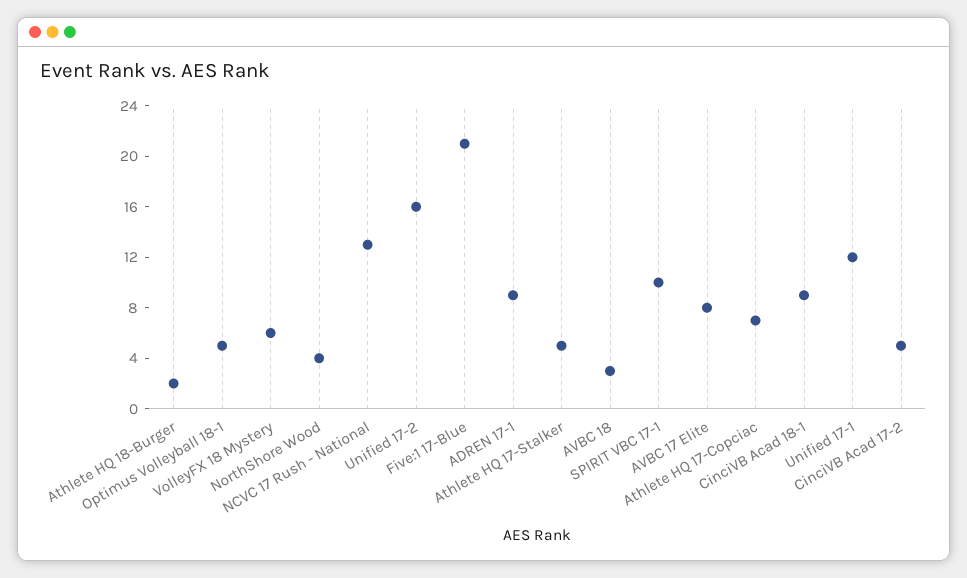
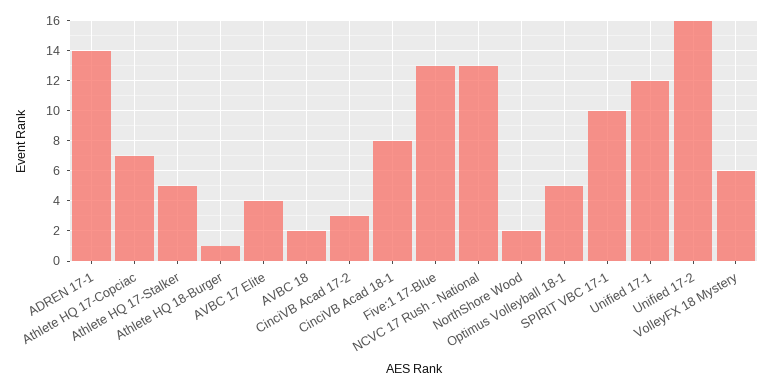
  {
-   "Athlete HQ 18-Burger": 2,
+   "Athlete HQ 18-Burger": 1,
    "Optimus Volleyball 18-1": 5,
    "VolleyFX 18 Mystery": 6,
-   "NorthShore Wood": 4,
+   "NorthShore Wood": 2,
    "NCVC 17 Rush - National": 13,
    "Unified 17-2": 16,
-   "Five:1 17-Blue": 21,
+   "Five:1 17-Blue": 13,
-   "ADREN 17-1": 9,
+   "ADREN 17-1": 14,
    "Athlete HQ 17-Stalker": 5,
-   "AVBC 18": 3,
+   "AVBC 18": 2,
    "SPIRIT VBC 17-1": 10,
-   "AVBC 17 Elite": 8,
+   "AVBC 17 Elite": 4,
    "Athlete HQ 17-Copciac": 7,
-   "CinciVB Acad 18-1": 9,
+   "CinciVB Acad 18-1": 8,
    "Unified 17-1": 12,
-   "CinciVB Acad 17-2": 5
+   "CinciVB Acad 17-2": 3
  }

